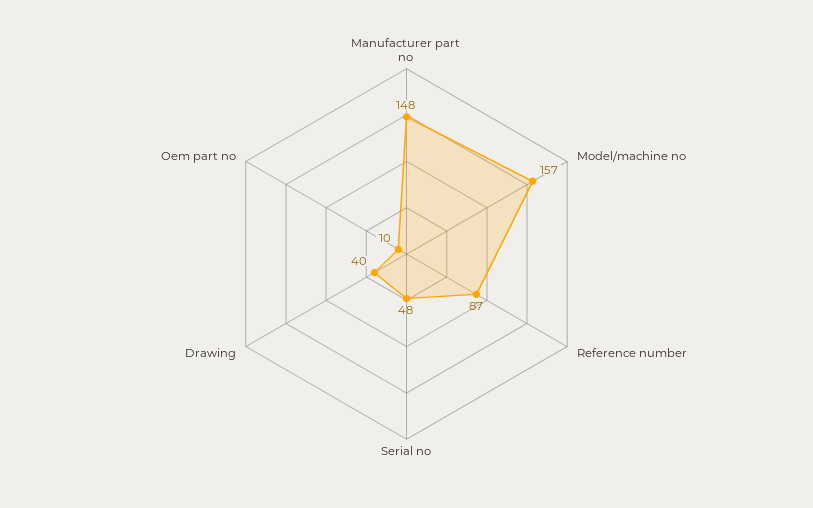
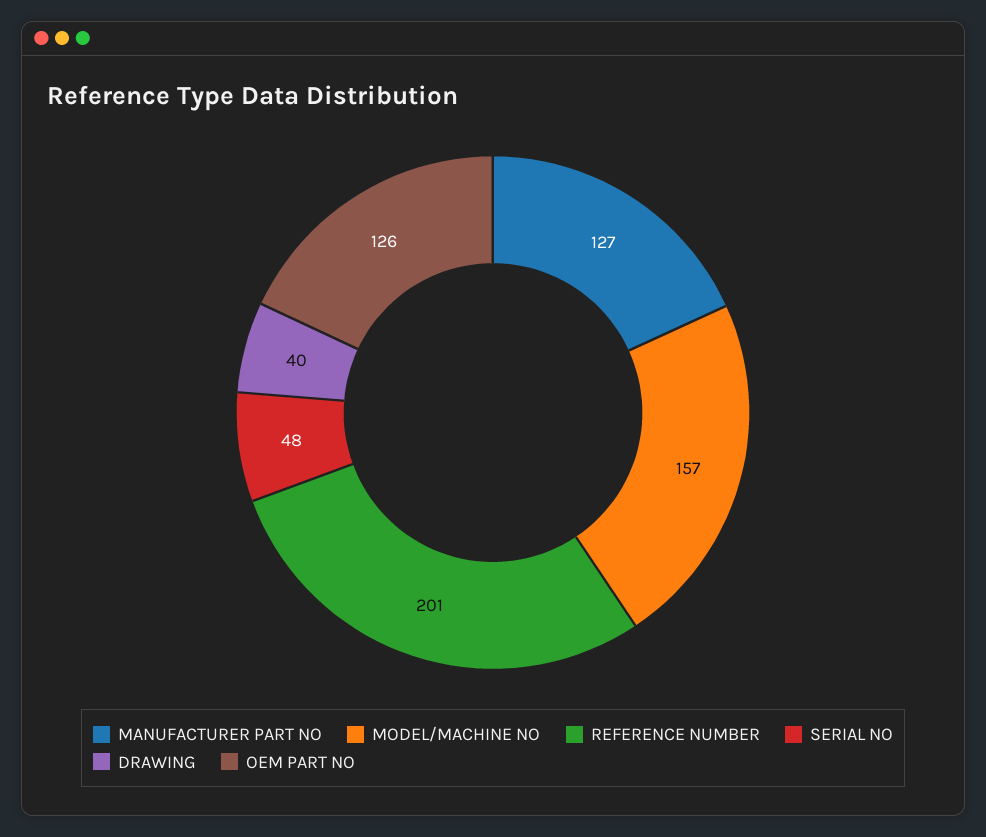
  {
-   "Manufacturer part no": 148,
+   "Manufacturer part no": 127,
    "Model/machine no": 157,
-   "Reference number": 87,
+   "Reference number": 201,
    "Serial no": 48,
    "Drawing": 40,
-   "Oem part no": 10
+   "Oem part no": 126
  }

